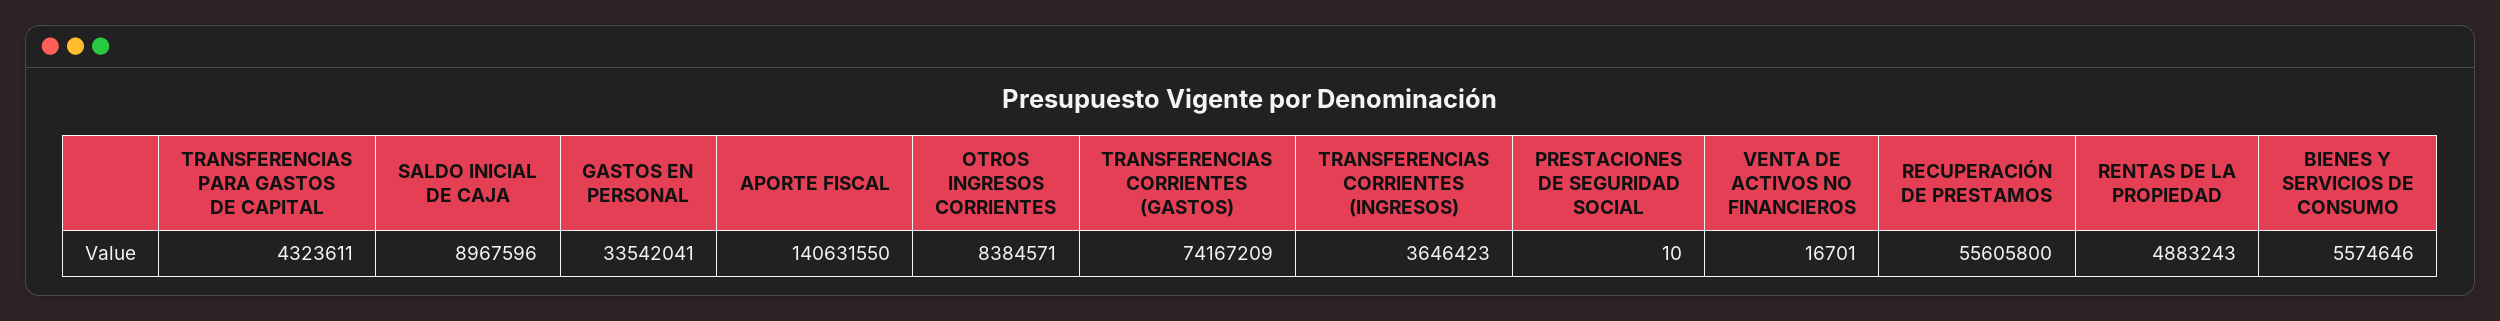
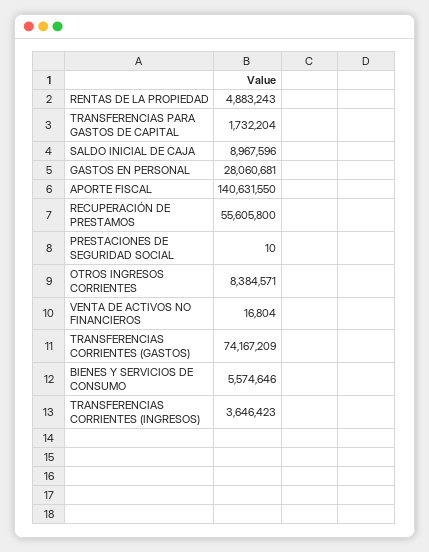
  {
-   "TRANSFERENCIAS PARA GASTOS DE CAPITAL": 4323611,
+   "TRANSFERENCIAS PARA GASTOS DE CAPITAL": 1732204,
    "SALDO INICIAL DE CAJA": 8967596,
-   "GASTOS EN PERSONAL": 33542041,
+   "GASTOS EN PERSONAL": 28060681,
    "APORTE FISCAL": 140631550,
    "OTROS INGRESOS CORRIENTES": 8384571,
    "TRANSFERENCIAS CORRIENTES (GASTOS)": 74167209,
    "TRANSFERENCIAS CORRIENTES (INGRESOS)": 3646423,
    "PRESTACIONES DE SEGURIDAD SOCIAL": 10,
-   "VENTA DE ACTIVOS NO FINANCIEROS": 16701,
+   "VENTA DE ACTIVOS NO FINANCIEROS": 16804,
    "RECUPERACIÓN DE PRESTAMOS": 55605800,
    "RENTAS DE LA PROPIEDAD": 4883243,
    "BIENES Y SERVICIOS DE CONSUMO": 5574646
  }

